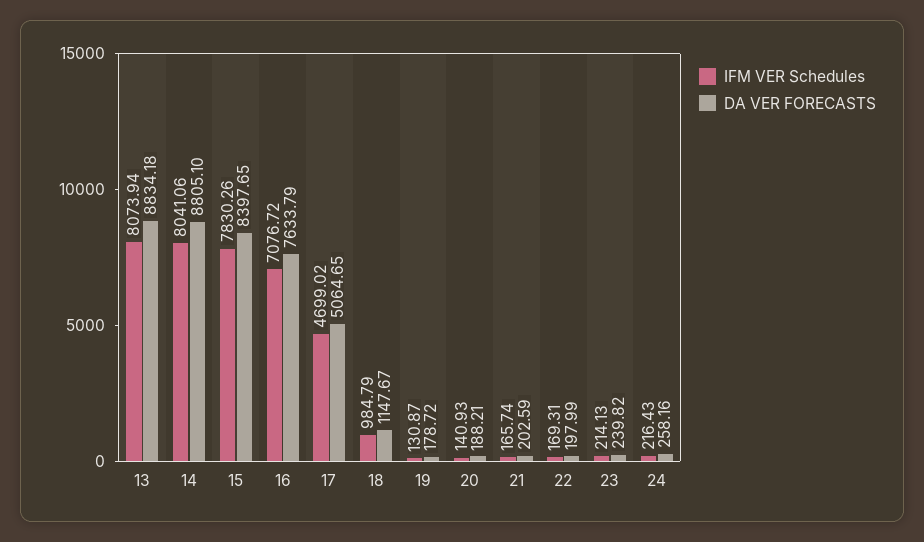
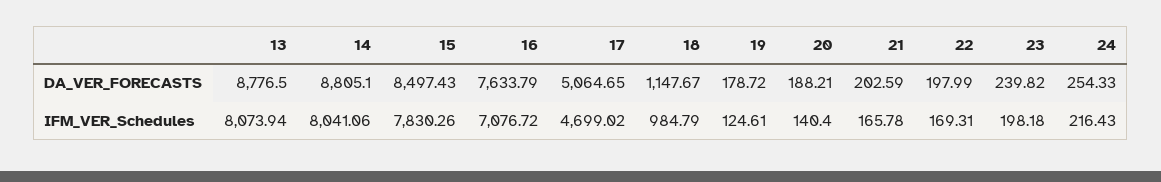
  {
    "IFM VER Schedules": {
      "13": 8073.94,
      "14": 8041.06,
      "15": 7830.26,
      "16": 7076.72,
      "17": 4699.02,
      "18": 984.79,
-     "19": 130.87,
+     "19": 124.61,
-     "20": 140.93,
+     "20": 140.4,
-     "21": 165.74,
+     "21": 165.78,
      "22": 169.31,
-     "23": 214.13,
+     "23": 198.18,
      "24": 216.43
    },
    "DA VER FORECASTS": {
-     "13": 8834.18,
+     "13": 8776.5,
      "14": 8805.1,
-     "15": 8397.65,
+     "15": 8497.43,
      "16": 7633.79,
      "17": 5064.65,
      "18": 1147.67,
      "19": 178.72,
      "20": 188.21,
      "21": 202.59,
      "22": 197.99,
      "23": 239.82,
-     "24": 258.16
+     "24": 254.33
    }
  }

